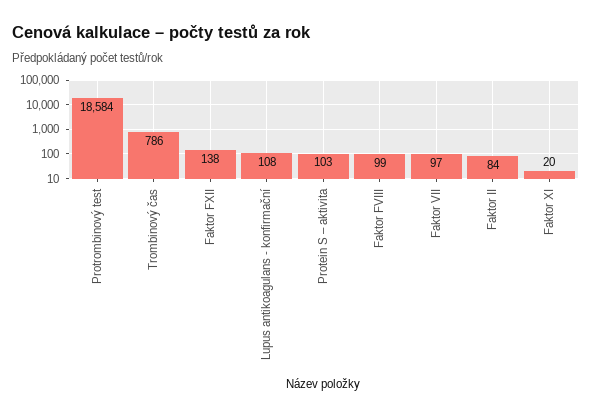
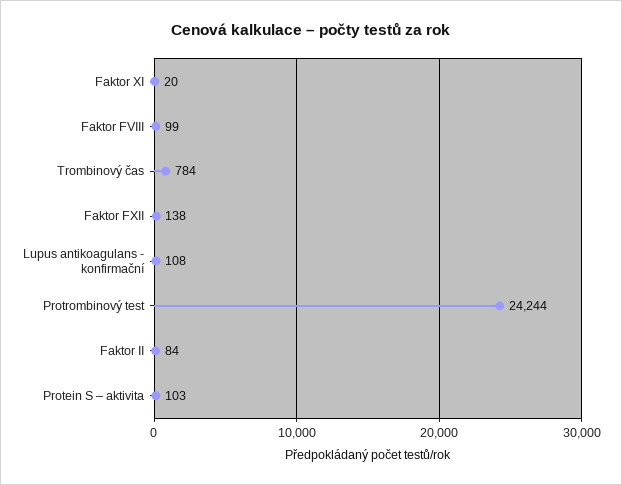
  {
-   "Protrombinový test": 18584,
+   "Protrombinový test": 24244,
-   "Trombinový čas": 786,
+   "Trombinový čas": 784,
    "Faktor FXII": 138,
    "Lupus antikoagulans - konfirmační": 108,
    "Protein S – aktivita": 103,
    "Faktor FVIII": 99,
-   "Faktor VII": 97,
    "Faktor II": 84,
    "Faktor XI": 20
  }

